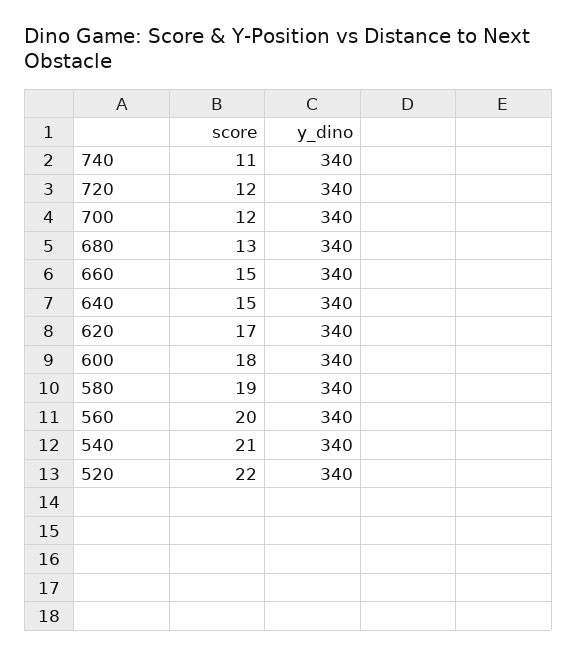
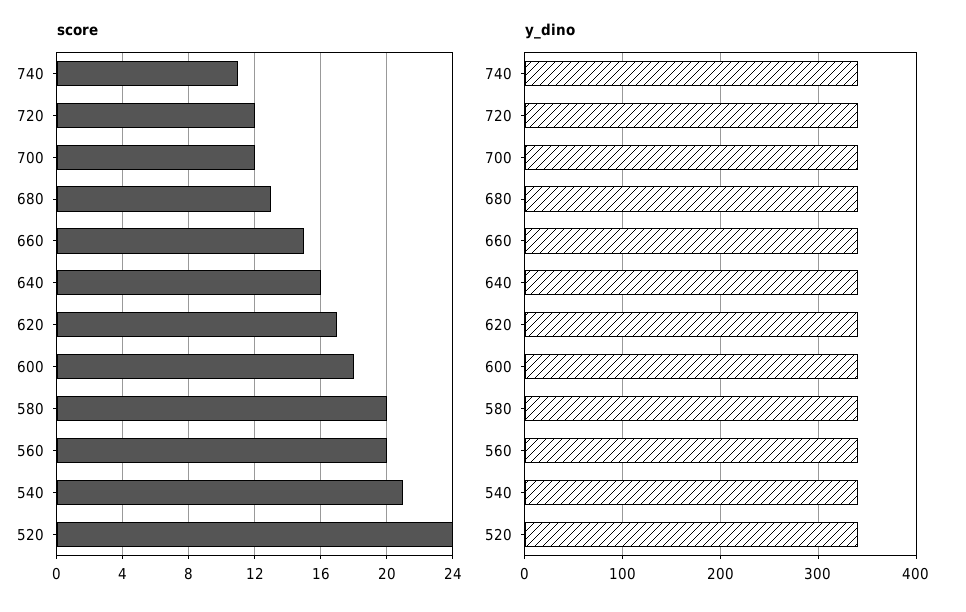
  {
    "score": {
      "740": 11,
      "720": 12,
      "700": 12,
      "680": 13,
      "660": 15,
-     "640": 15,
+     "640": 16,
      "620": 17,
      "600": 18,
-     "580": 19,
+     "580": 20,
      "560": 20,
      "540": 21,
-     "520": 22
+     "520": 24
    },
    "y_dino": {
      "740": 340,
      "720": 340,
      "700": 340,
      "680": 340,
      "660": 340,
      "640": 340,
      "620": 340,
      "600": 340,
      "580": 340,
      "560": 340,
      "540": 340,
      "520": 340
    }
  }

